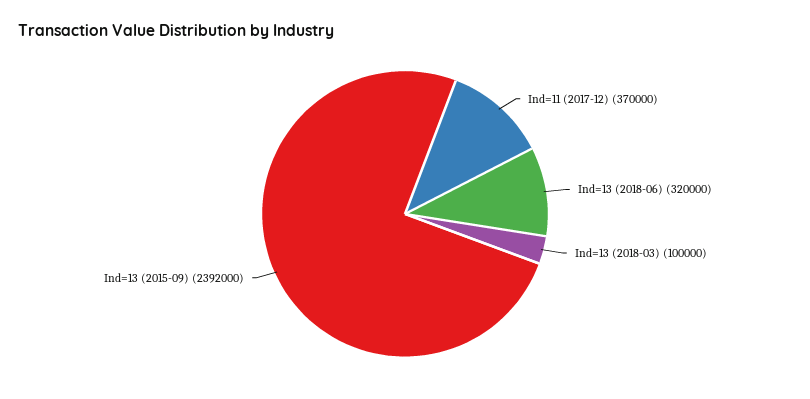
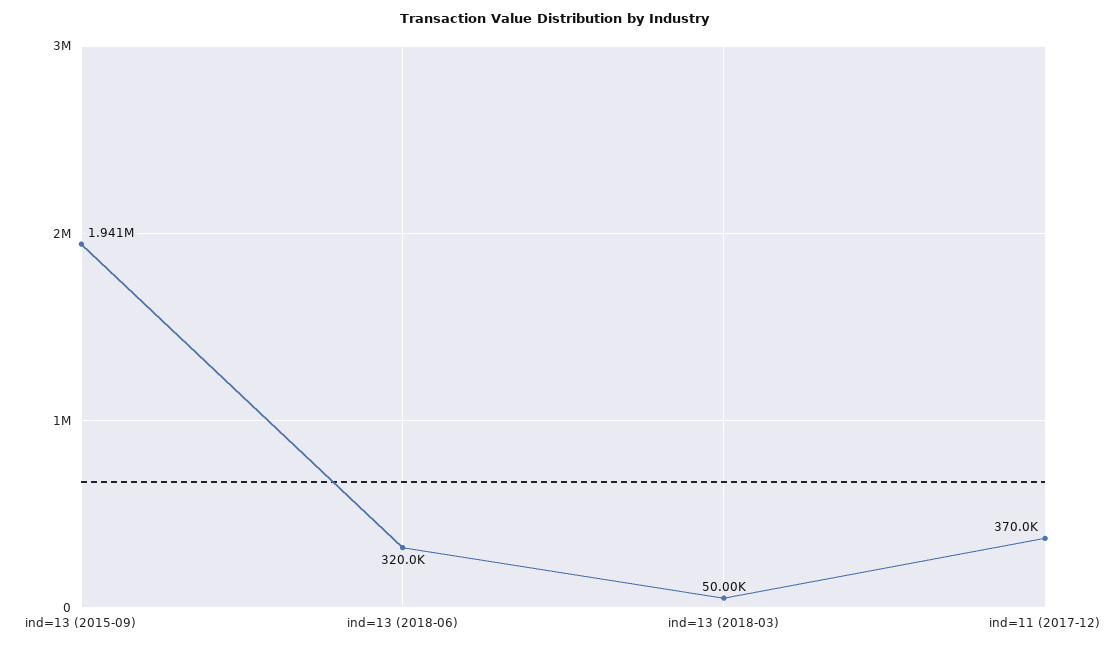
  {
    "Ind=11 (2017-12)": 370000,
    "Ind=13 (2018-06)": 320000,
-   "Ind=13 (2018-03)": 100000,
+   "Ind=13 (2018-03)": 50000,
-   "Ind=13 (2015-09)": 2392000
+   "Ind=13 (2015-09)": 1941000
  }

